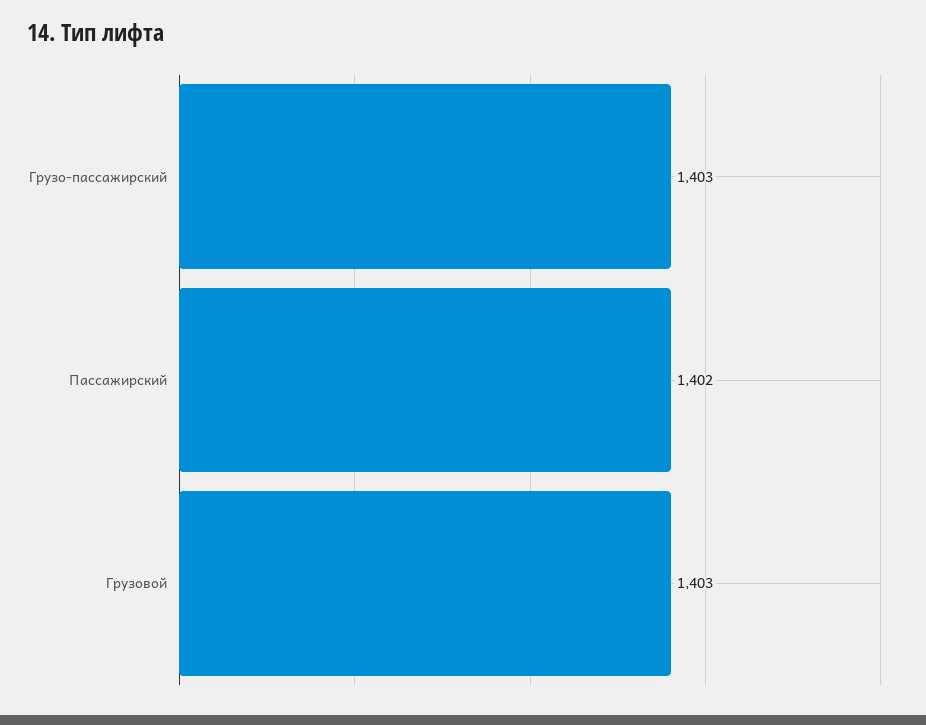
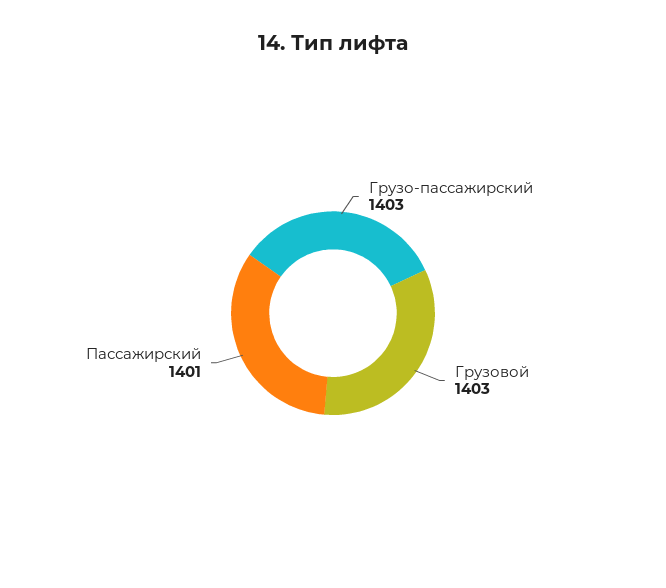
  {
    "Грузо-пассажирский": 1403,
-   "Пассажирский": 1402,
+   "Пассажирский": 1401,
    "Грузовой": 1403
  }

